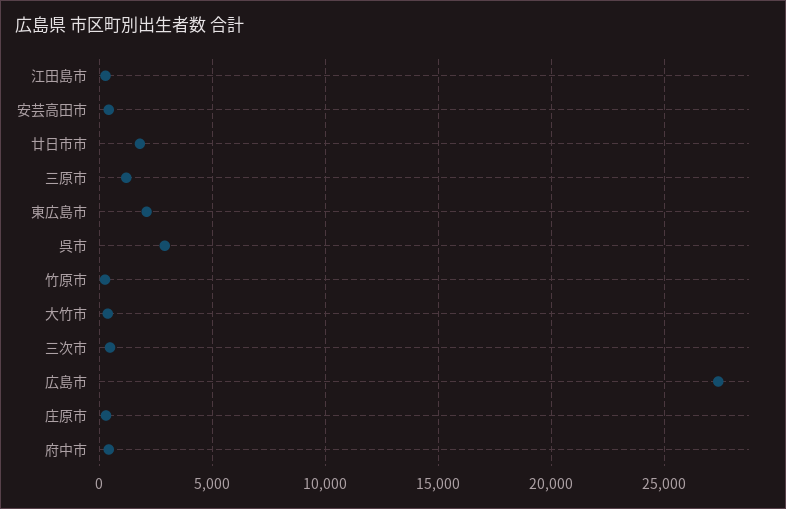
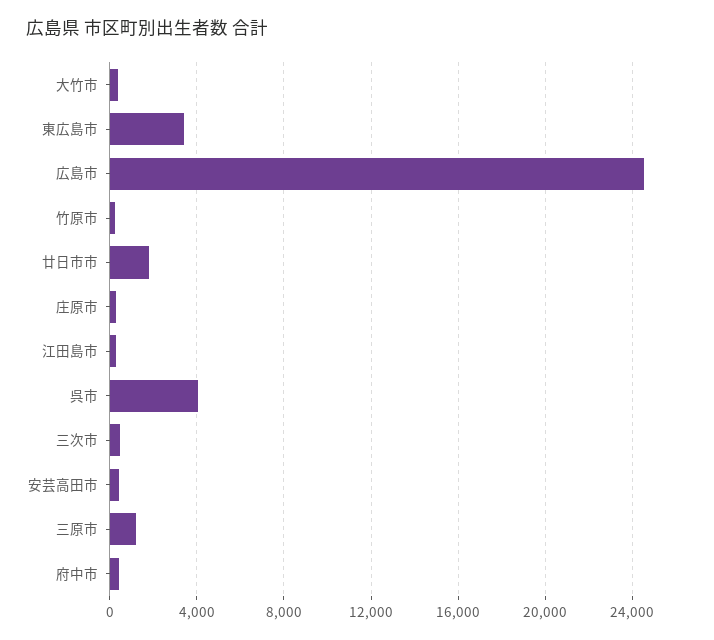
  {
    "江田島市": 500,
    "安芸高田市": 500,
    "廿日市市": 2000,
    "三原市": 1000,
-   "東広島市": 2000,
+   "東広島市": 3500,
-   "呉市": 3000,
+   "呉市": 4000,
    "竹原市": 500,
    "大竹市": 500,
    "三次市": 500,
-   "広島市": 27500,
+   "広島市": 24500,
    "庄原市": 500,
    "府中市": 500
  }

